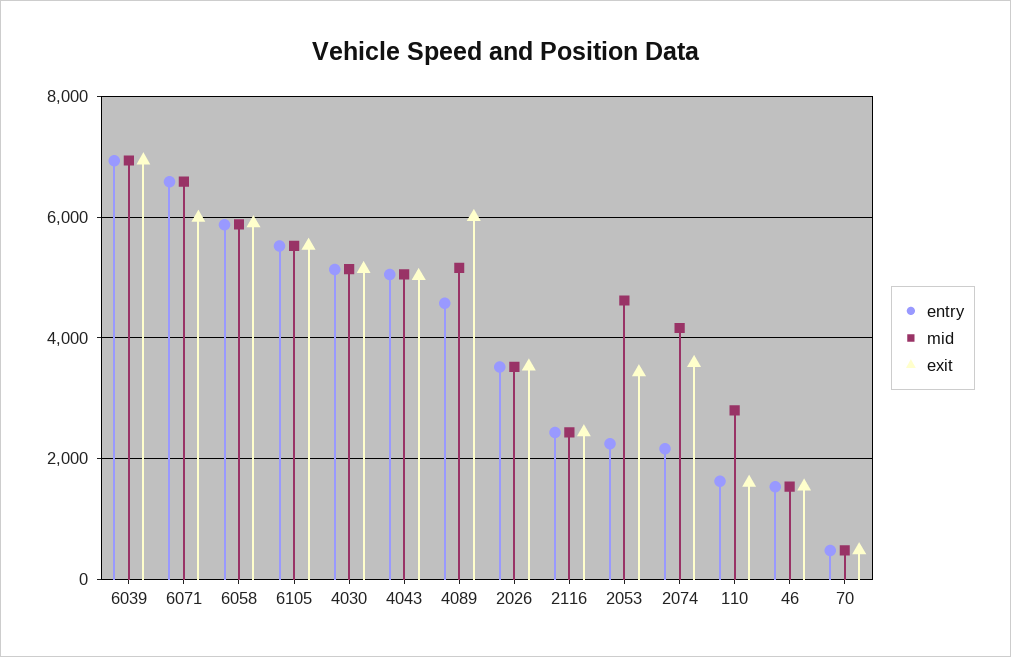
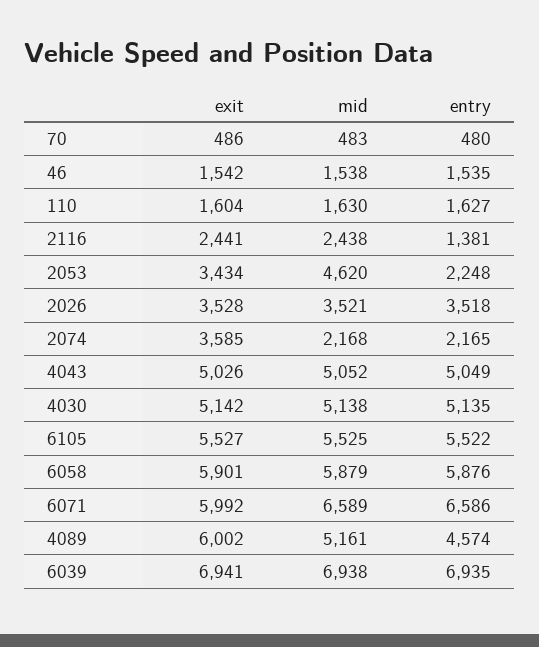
  {
    "entry": {
      "6039": 6935,
      "6071": 6586,
      "6058": 5876,
      "6105": 5522,
      "4030": 5135,
      "4043": 5049,
      "4089": 4574,
      "2026": 3518,
-     "2116": 2400,
+     "2116": 1381,
      "2053": 2248,
      "2074": 2165,
      "110": 1627,
      "46": 1535,
      "70": 480
    },
    "mid": {
      "6039": 6938,
      "6071": 6589,
      "6058": 5879,
      "6105": 5525,
      "4030": 5138,
      "4043": 5052,
      "4089": 5161,
      "2026": 3521,
      "2116": 2438,
      "2053": 4620,
-     "2074": 4200,
+     "2074": 2168,
-     "110": 2800,
+     "110": 1630,
      "46": 1538,
      "70": 483
    },
    "exit": {
      "6039": 6941,
      "6071": 5992,
      "6058": 5901,
      "6105": 5527,
      "4030": 5142,
      "4043": 5026,
      "4089": 6002,
      "2026": 3528,
      "2116": 2441,
      "2053": 3434,
      "2074": 3585,
      "110": 1604,
      "46": 1542,
      "70": 486
    }
  }

